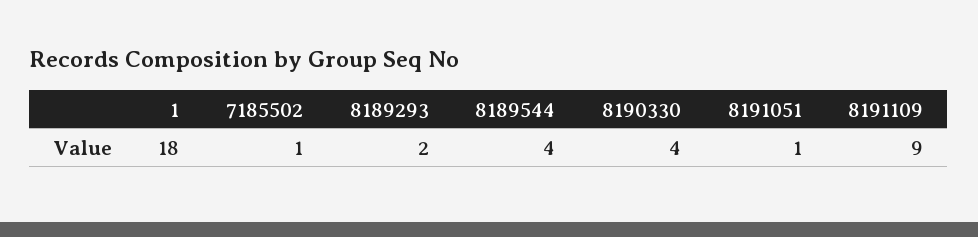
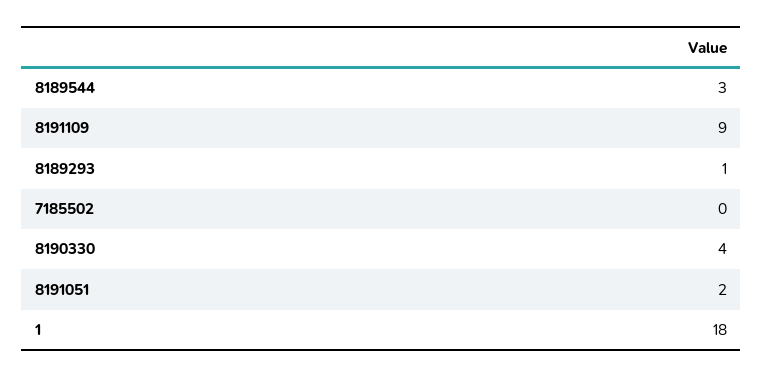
  {
    "1": 18,
-   "7185502": 1,
+   "7185502": 0,
-   "8189293": 2,
+   "8189293": 1,
-   "8189544": 4,
+   "8189544": 3,
    "8190330": 4,
-   "8191051": 1,
+   "8191051": 2,
    "8191109": 9
  }

